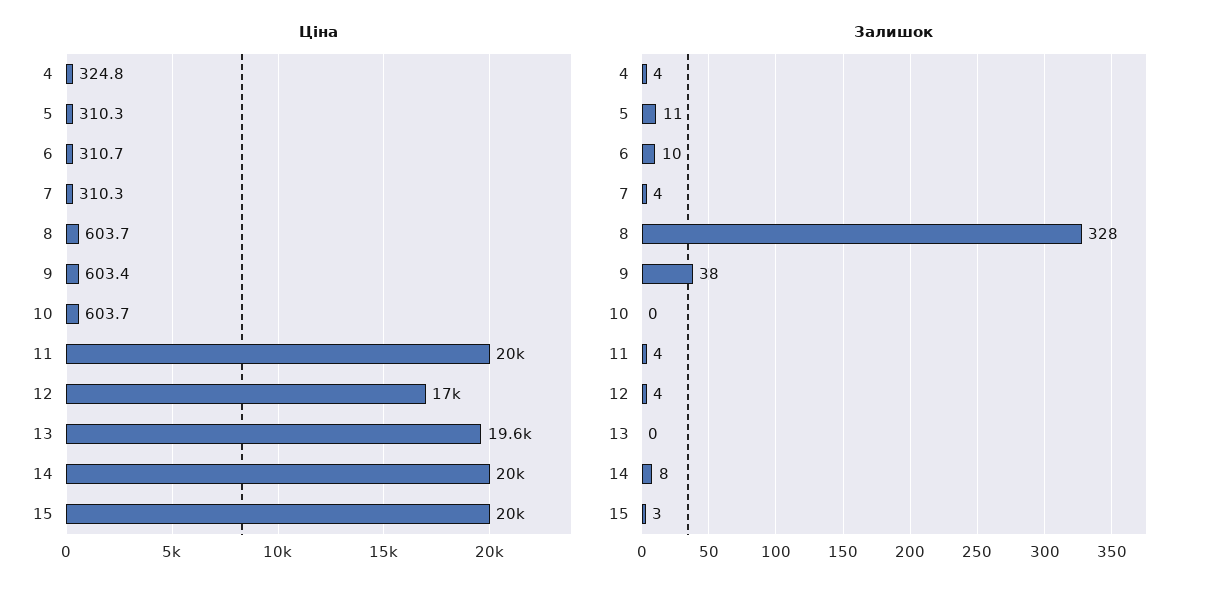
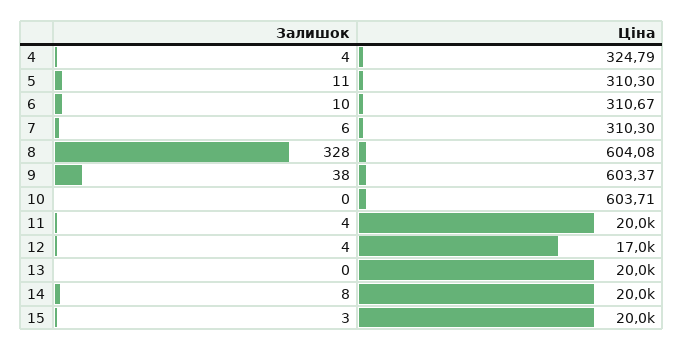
  {
    "Ціна": {
      "4": 324.79,
      "5": 310.3,
      "6": 310.67,
      "7": 310.3,
-     "8": 603.7,
+     "8": 604.08,
      "9": 603.37,
      "10": 603.71,
      "11": 20000,
      "12": 17000,
-     "13": 19600,
+     "13": 20000,
      "14": 20000,
      "15": 20000
    },
    "Залишок": {
      "4": 4,
      "5": 11,
      "6": 10,
-     "7": 4,
+     "7": 6,
      "8": 328,
      "9": 38,
      "10": 0,
      "11": 4,
      "12": 4,
      "13": 0,
      "14": 8,
      "15": 3
    }
  }

